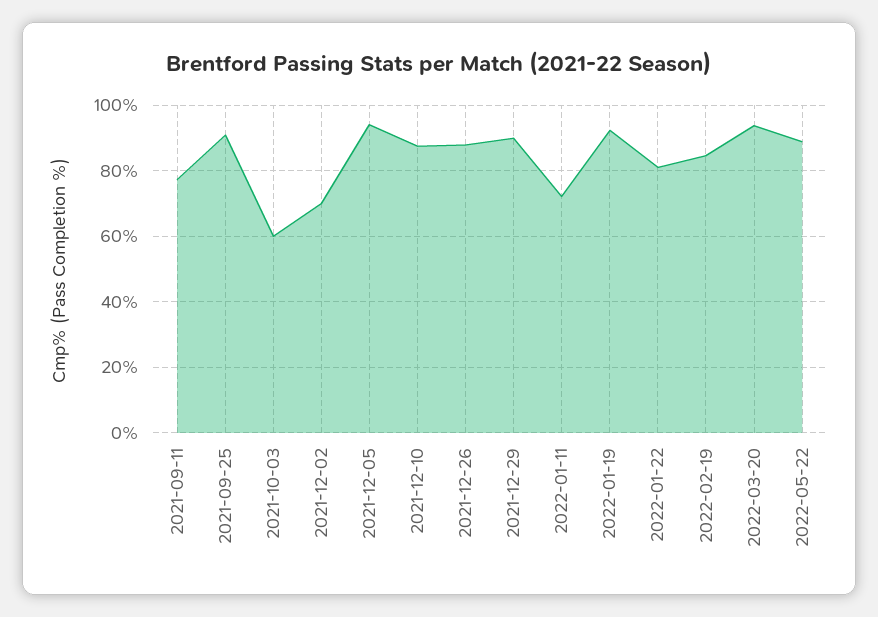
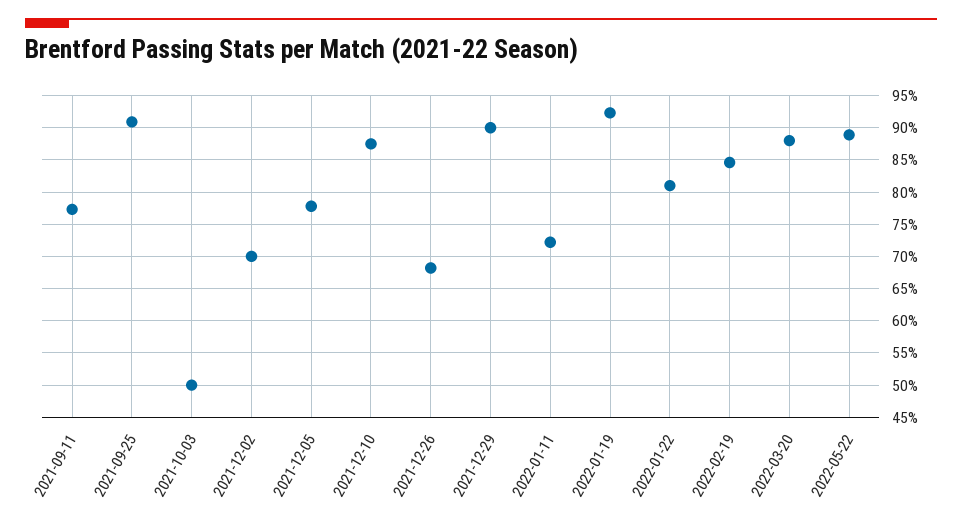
  {
    "2021-09-11": 77,
    "2021-09-25": 91,
-   "2021-10-03": 60,
+   "2021-10-03": 50,
    "2021-12-02": 70,
-   "2021-12-05": 94,
+   "2021-12-05": 78,
    "2021-12-10": 88,
-   "2021-12-26": 88,
+   "2021-12-26": 68,
    "2021-12-29": 90,
    "2022-01-11": 72,
    "2022-01-19": 92,
    "2022-01-22": 81,
    "2022-02-19": 85,
-   "2022-03-20": 94,
+   "2022-03-20": 88,
    "2022-05-22": 89
  }

